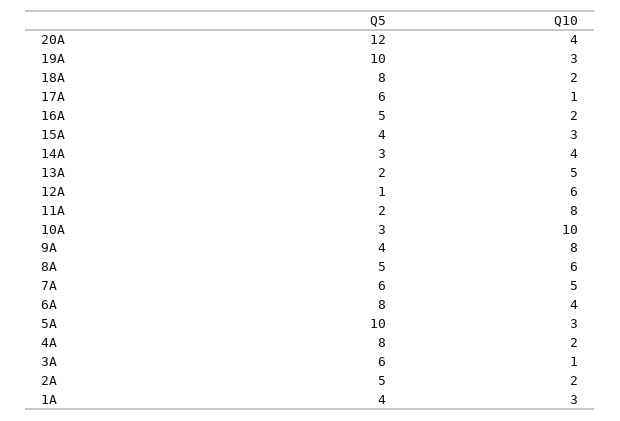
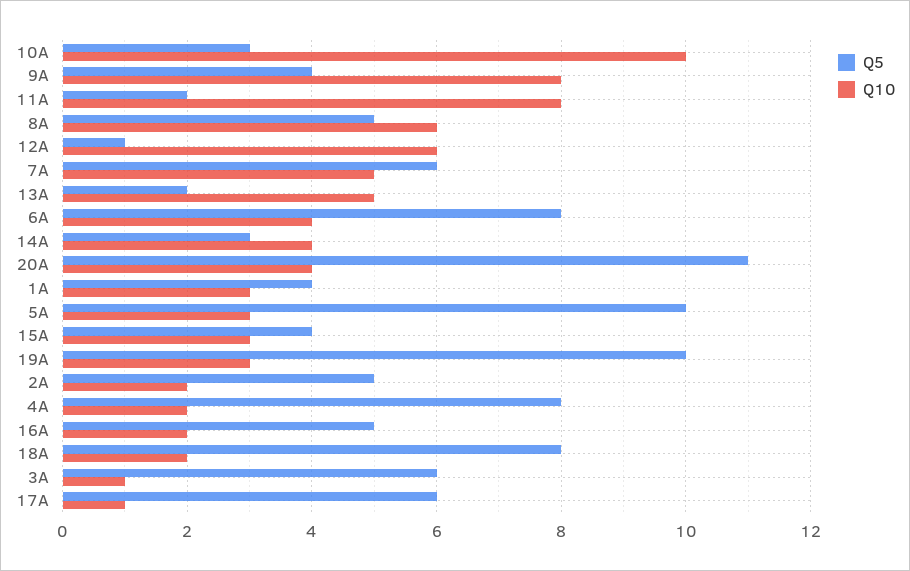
  {
    "Q5": {
-     "20A": 12,
+     "20A": 11,
      "19A": 10,
      "18A": 8,
      "17A": 6,
      "16A": 5,
      "15A": 4,
      "14A": 3,
      "13A": 2,
      "12A": 1,
      "11A": 2,
      "10A": 3,
      "9A": 4,
      "8A": 5,
      "7A": 6,
      "6A": 8,
      "5A": 10,
      "4A": 8,
      "3A": 6,
      "2A": 5,
      "1A": 4
    },
    "Q10": {
      "20A": 4,
      "19A": 3,
      "18A": 2,
      "17A": 1,
      "16A": 2,
      "15A": 3,
      "14A": 4,
      "13A": 5,
      "12A": 6,
      "11A": 8,
      "10A": 10,
      "9A": 8,
      "8A": 6,
      "7A": 5,
      "6A": 4,
      "5A": 3,
      "4A": 2,
      "3A": 1,
      "2A": 2,
      "1A": 3
    }
  }

